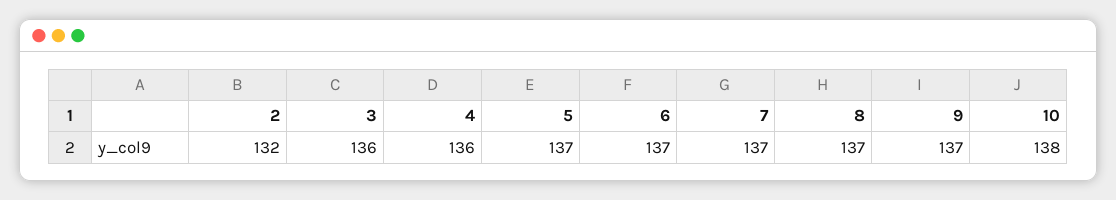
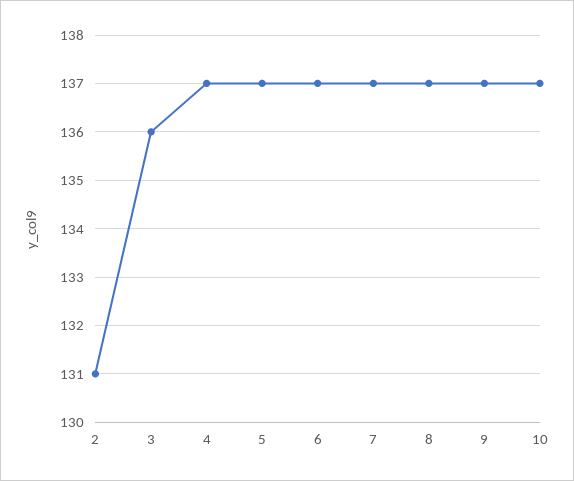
  {
-   "2": 132,
+   "2": 131,
    "3": 136,
-   "4": 136,
+   "4": 137,
    "5": 137,
    "6": 137,
    "7": 137,
    "8": 137,
    "9": 137,
-   "10": 138
+   "10": 137
  }

